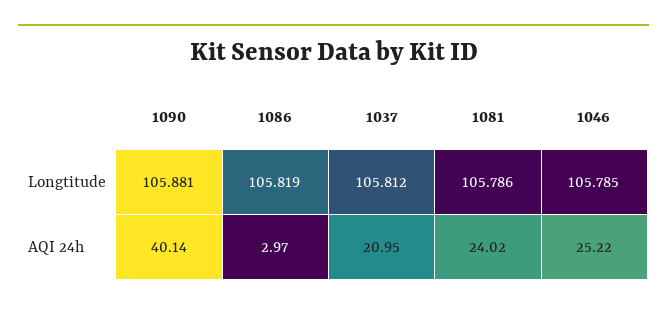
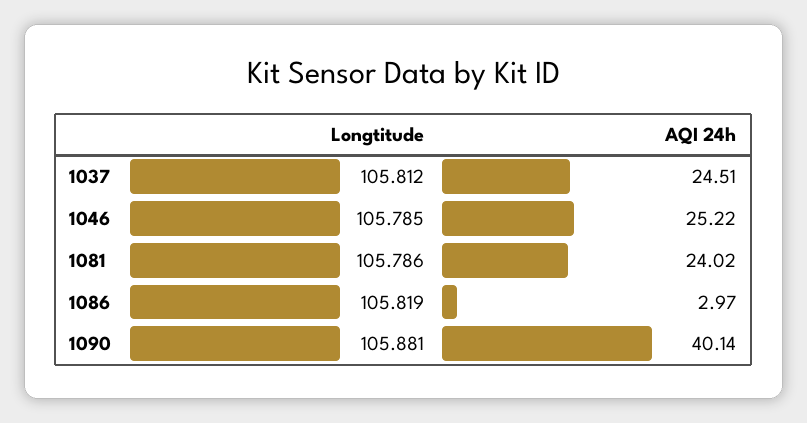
  {
    "1090": {
      "Longtitude": 105.881,
      "AQI 24h": 40.14
    },
    "1086": {
      "Longtitude": 105.819,
      "AQI 24h": 2.97
    },
    "1037": {
      "Longtitude": 105.812,
-     "AQI 24h": 20.95
+     "AQI 24h": 24.51
    },
    "1081": {
      "Longtitude": 105.786,
      "AQI 24h": 24.02
    },
    "1046": {
      "Longtitude": 105.785,
      "AQI 24h": 25.22
    }
  }

